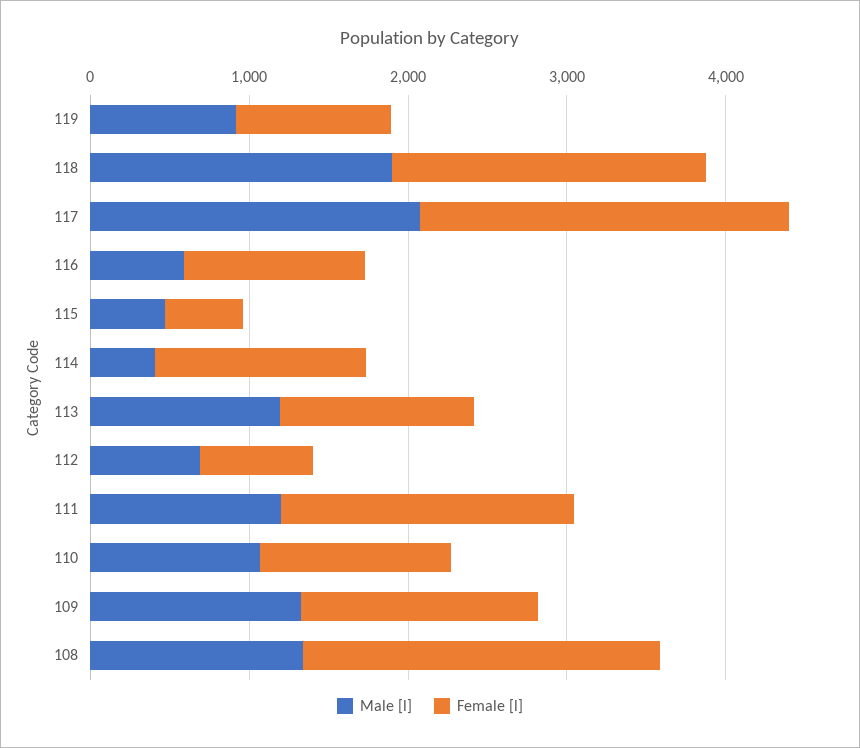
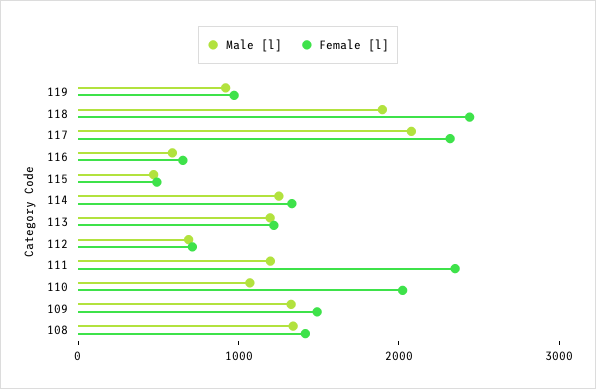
  {
    "Male [l]": {
      "119": 1000,
      "118": 1800,
      "117": 2000,
      "116": 600,
      "115": 400,
-     "114": 400,
+     "114": 1200,
      "113": 1200,
      "112": 600,
      "111": 1200,
      "110": 1000,
      "109": 1400,
      "108": 1400
    },
    "Female [l]": {
      "119": 1000,
-     "118": 2000,
+     "118": 2400,
      "117": 2400,
-     "116": 1200,
+     "116": 600,
      "115": 400,
      "114": 1400,
      "113": 1200,
      "112": 800,
-     "111": 1800,
+     "111": 2400,
-     "110": 1200,
+     "110": 2000,
      "109": 1400,
-     "108": 2200
+     "108": 1400
    }
  }

